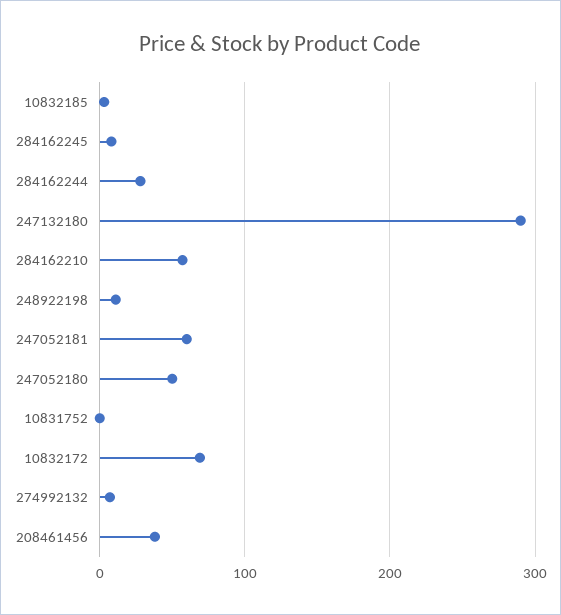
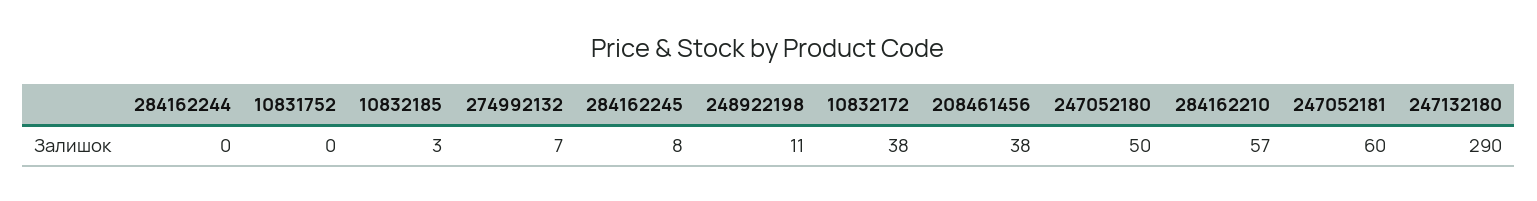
  {
    "10832185": 3,
    "284162245": 8,
-   "284162244": 30,
+   "284162244": 0,
    "247132180": 290,
    "284162210": 57,
    "248922198": 11,
    "247052181": 60,
    "247052180": 50,
    "10831752": 0,
-   "10832172": 70,
+   "10832172": 38,
    "274992132": 7,
    "208461456": 38
  }

